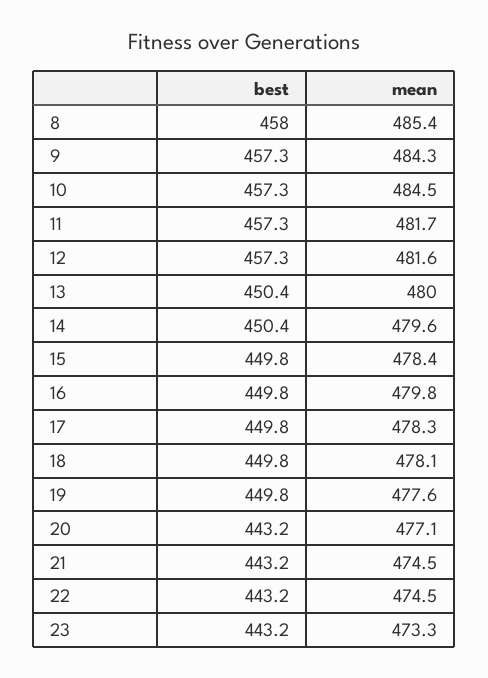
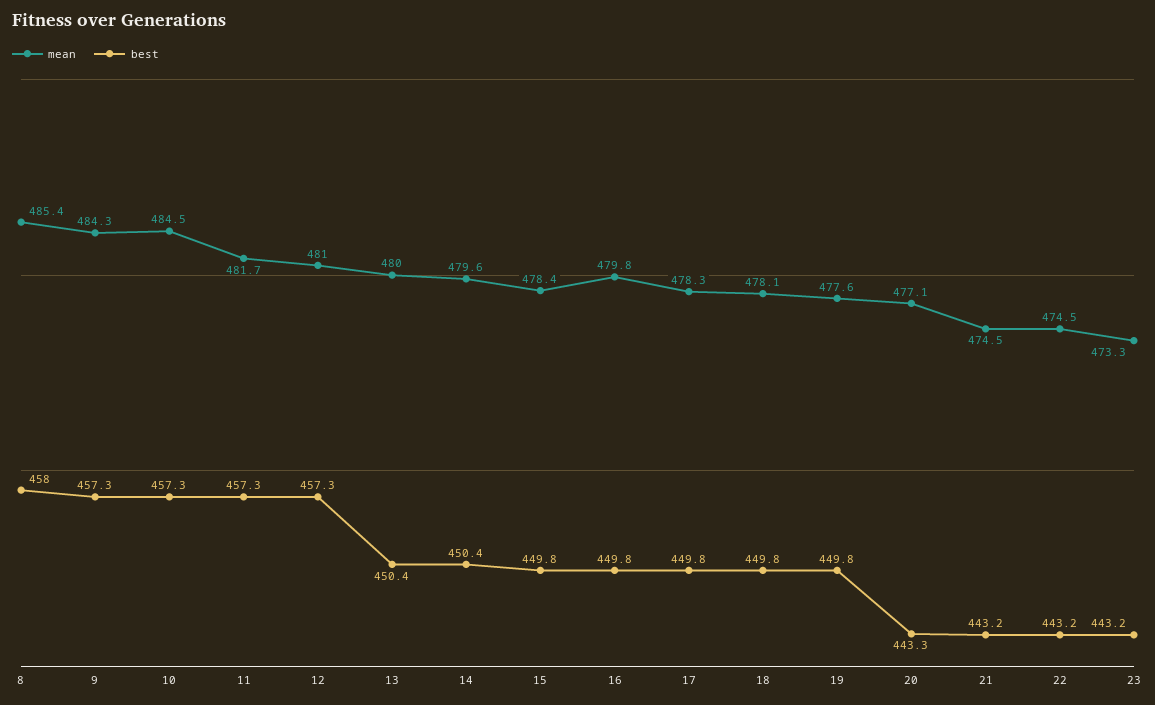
  {
    "best": {
      "8": 458,
      "9": 457.3,
      "10": 457.3,
      "11": 457.3,
      "12": 457.3,
      "13": 450.4,
      "14": 450.4,
      "15": 449.8,
      "16": 449.8,
      "17": 449.8,
      "18": 449.8,
      "19": 449.8,
-     "20": 443.2,
+     "20": 443.3,
      "21": 443.2,
      "22": 443.2,
      "23": 443.2
    },
    "mean": {
      "8": 485.4,
      "9": 484.3,
      "10": 484.5,
      "11": 481.7,
-     "12": 481.6,
+     "12": 481,
      "13": 480,
      "14": 479.6,
      "15": 478.4,
      "16": 479.8,
      "17": 478.3,
      "18": 478.1,
      "19": 477.6,
      "20": 477.1,
      "21": 474.5,
      "22": 474.5,
      "23": 473.3
    }
  }

